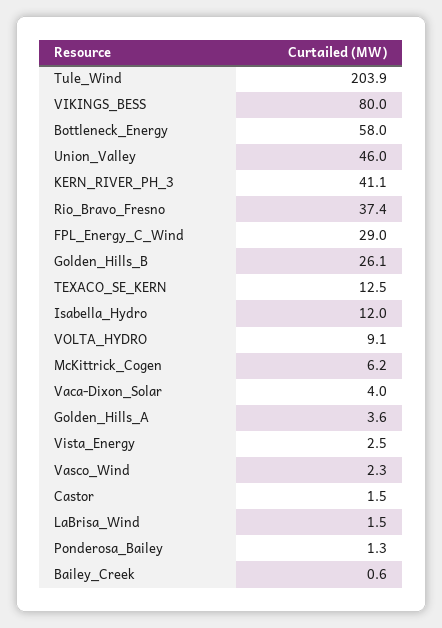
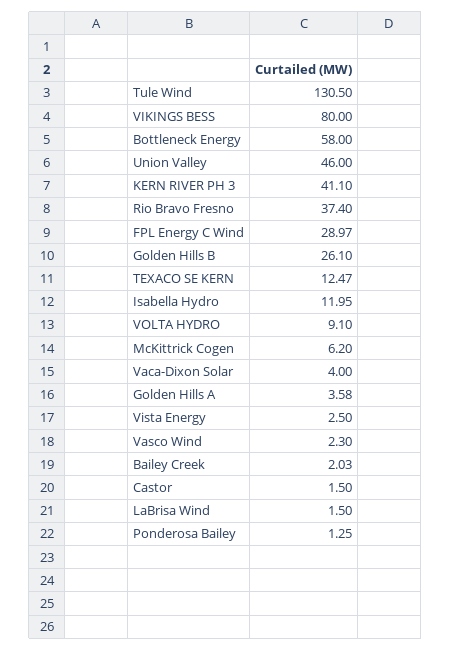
  {
-   "Tule_Wind": 203.9,
+   "Tule_Wind": 130.5,
    "VIKINGS_BESS": 80,
    "Bottleneck_Energy": 58,
    "Union_Valley": 46,
    "KERN_RIVER_PH_3": 41.1,
    "Rio_Bravo_Fresno": 37.4,
    "FPL_Energy_C_Wind": 28.97,
    "Golden_Hills_B": 26.1,
    "TEXACO_SE_KERN": 12.47,
    "Isabella_Hydro": 11.95,
    "VOLTA_HYDRO": 9.1,
    "McKittrick_Cogen": 6.2,
    "Vaca-Dixon_Solar": 4,
    "Golden_Hills_A": 3.58,
    "Vista_Energy": 2.5,
    "Vasco_Wind": 2.3,
    "Castor": 1.5,
    "LaBrisa_Wind": 1.5,
    "Ponderosa_Bailey": 1.25,
-   "Bailey_Creek": 0.6
+   "Bailey_Creek": 2.03
  }

